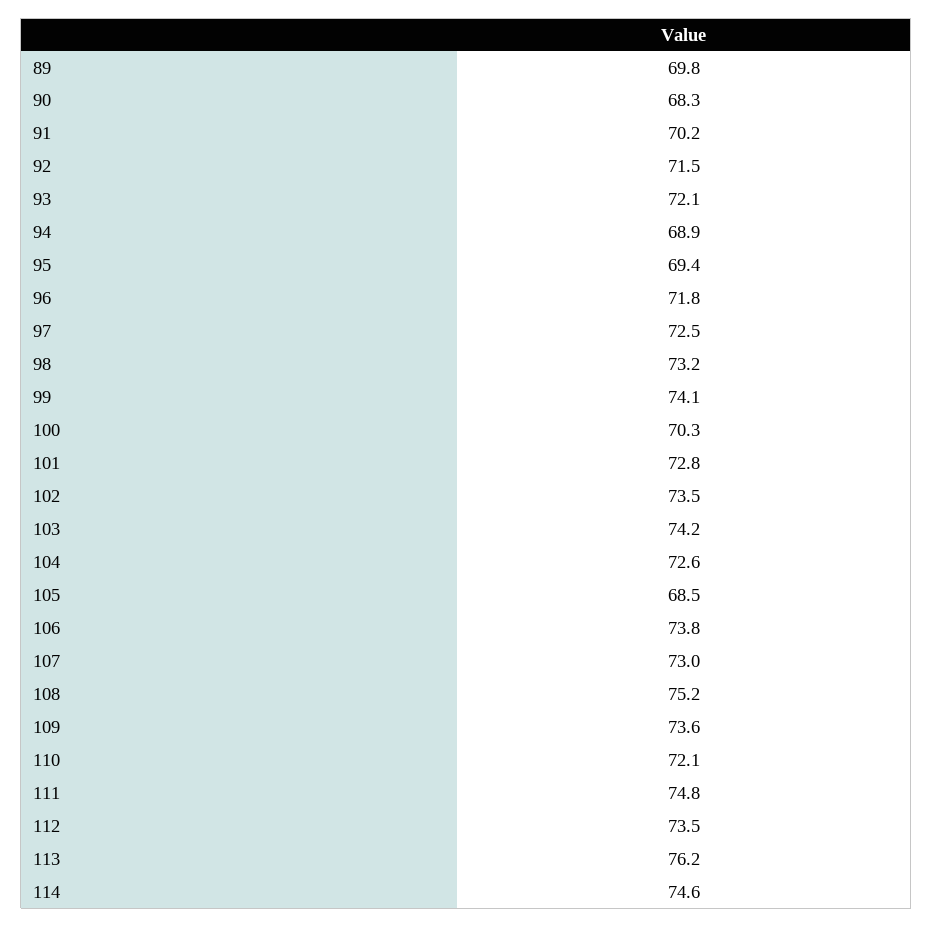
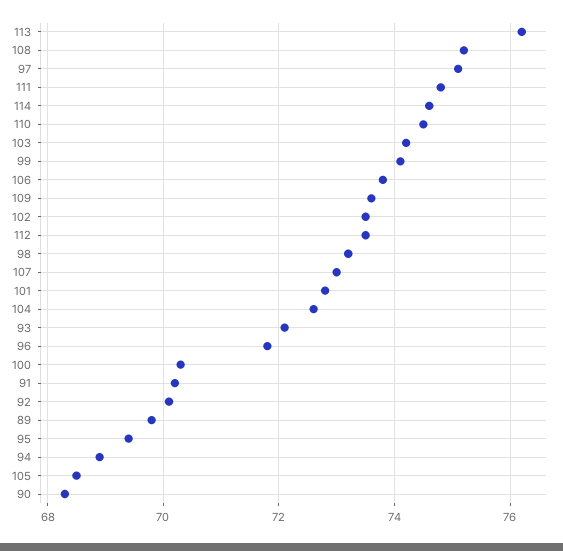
  {
    "89": 69.8,
    "90": 68.3,
    "91": 70.2,
-   "92": 71.5,
+   "92": 70,
    "93": 72.1,
    "94": 68.9,
    "95": 69.4,
    "96": 71.8,
-   "97": 72.5,
+   "97": 75,
    "98": 73.2,
    "99": 74.1,
    "100": 70.3,
    "101": 72.8,
    "102": 73.5,
    "103": 74.2,
    "104": 72.6,
    "105": 68.5,
    "106": 73.8,
    "107": 73,
    "108": 75.2,
    "109": 73.6,
-   "110": 72.1,
+   "110": 74.5,
    "111": 74.8,
    "112": 73.5,
    "113": 76.2,
    "114": 74.6
  }

